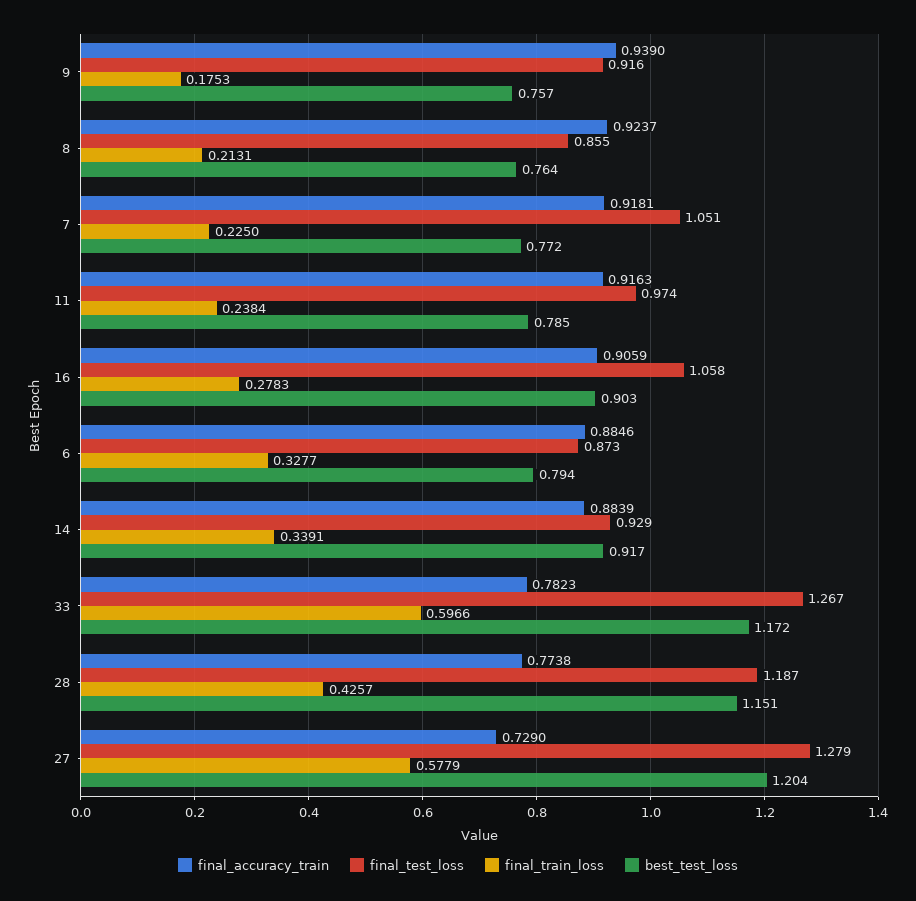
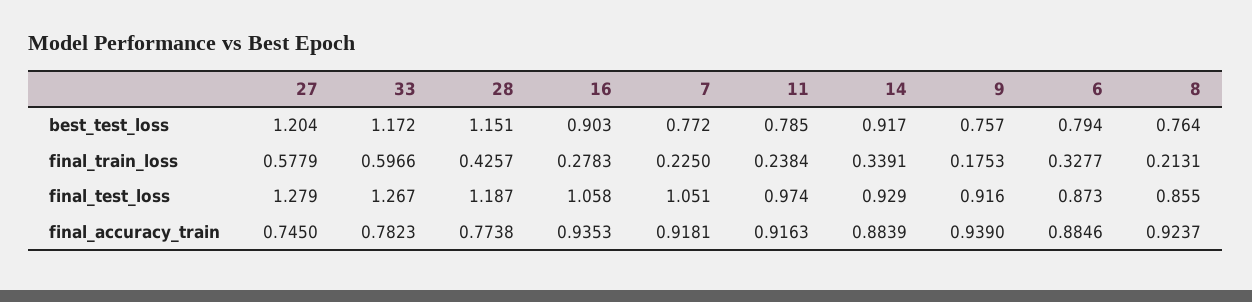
  {
    "final_accuracy_train": {
      "9": 0.939,
      "8": 0.9237,
      "7": 0.9181,
      "11": 0.9163,
-     "16": 0.9059,
+     "16": 0.9353,
      "6": 0.8846,
      "14": 0.8839,
      "33": 0.7823,
      "28": 0.7738,
-     "27": 0.729
+     "27": 0.745
    },
    "final_test_loss": {
      "9": 0.916,
      "8": 0.855,
      "7": 1.051,
      "11": 0.974,
      "16": 1.058,
      "6": 0.873,
      "14": 0.929,
      "33": 1.267,
      "28": 1.187,
      "27": 1.279
    },
    "final_train_loss": {
      "9": 0.1753,
      "8": 0.2131,
      "7": 0.225,
      "11": 0.2384,
      "16": 0.2783,
      "6": 0.3277,
      "14": 0.3391,
      "33": 0.5966,
      "28": 0.4257,
      "27": 0.5779
    },
    "best_test_loss": {
      "9": 0.757,
      "8": 0.764,
      "7": 0.772,
      "11": 0.785,
      "16": 0.903,
      "6": 0.794,
      "14": 0.917,
      "33": 1.172,
      "28": 1.151,
      "27": 1.204
    }
  }

